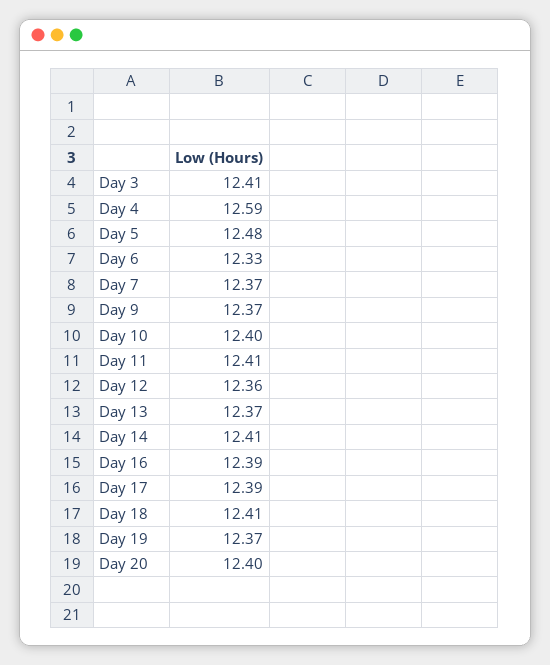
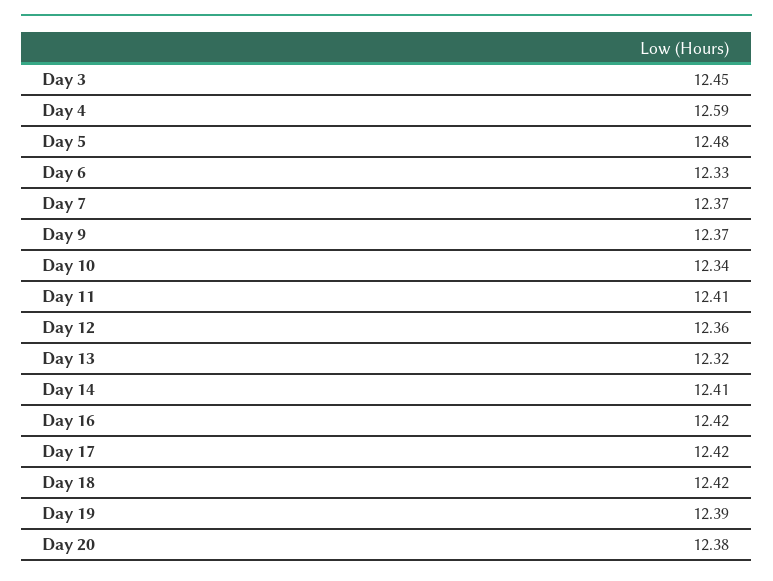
  {
-   "Day 3": 12.41,
+   "Day 3": 12.45,
    "Day 4": 12.59,
    "Day 5": 12.48,
    "Day 6": 12.33,
    "Day 7": 12.37,
    "Day 9": 12.37,
-   "Day 10": 12.4,
+   "Day 10": 12.34,
    "Day 11": 12.41,
    "Day 12": 12.36,
-   "Day 13": 12.37,
+   "Day 13": 12.32,
    "Day 14": 12.41,
-   "Day 16": 12.39,
+   "Day 16": 12.42,
-   "Day 17": 12.39,
+   "Day 17": 12.42,
-   "Day 18": 12.41,
+   "Day 18": 12.42,
-   "Day 19": 12.37,
+   "Day 19": 12.39,
-   "Day 20": 12.4
+   "Day 20": 12.38
  }

